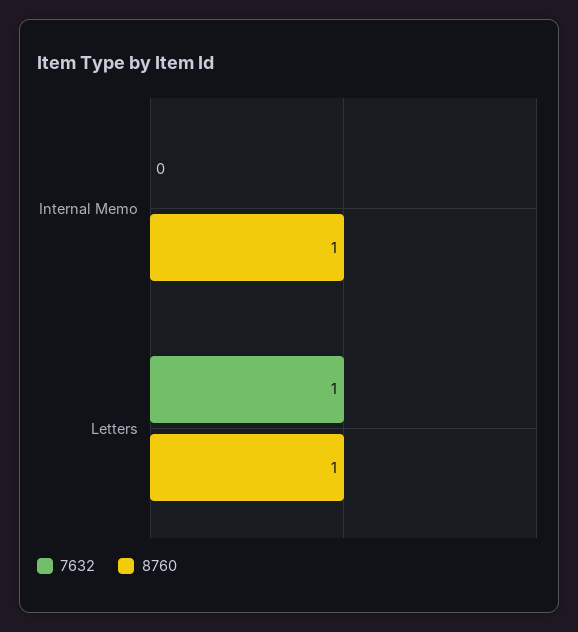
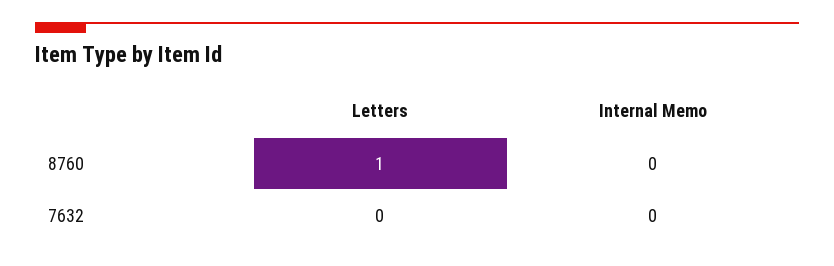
  {
    "7632": {
      "Internal Memo": 0,
-     "Letters": 1
+     "Letters": 0
    },
    "8760": {
-     "Internal Memo": 1,
+     "Internal Memo": 0,
      "Letters": 1
    }
  }

